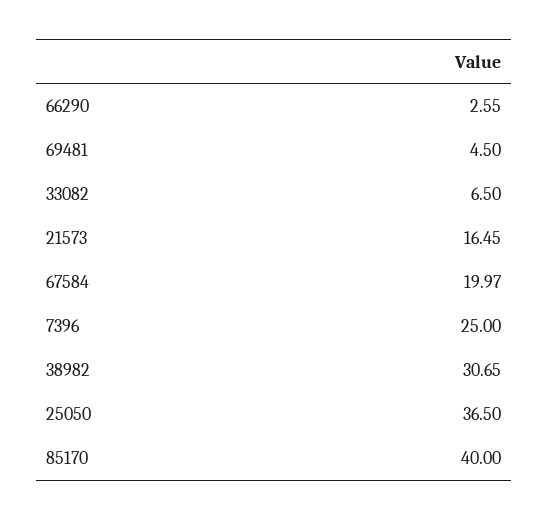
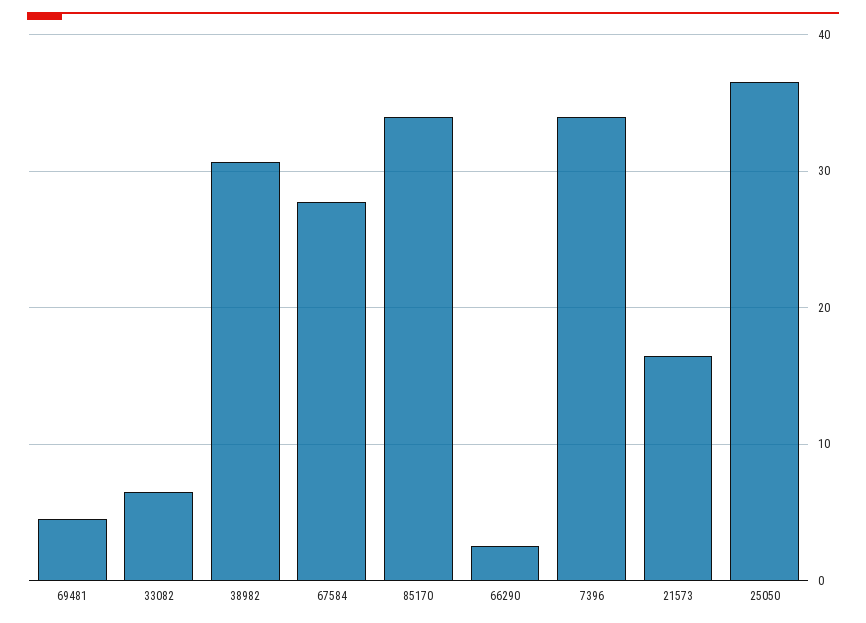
  {
    "66290": 2.55,
    "69481": 4.5,
    "33082": 6.5,
    "21573": 16.45,
-   "67584": 19.97,
+   "67584": 28,
-   "7396": 25,
+   "7396": 34,
    "38982": 30.65,
    "25050": 36.5,
-   "85170": 40
+   "85170": 34
  }

